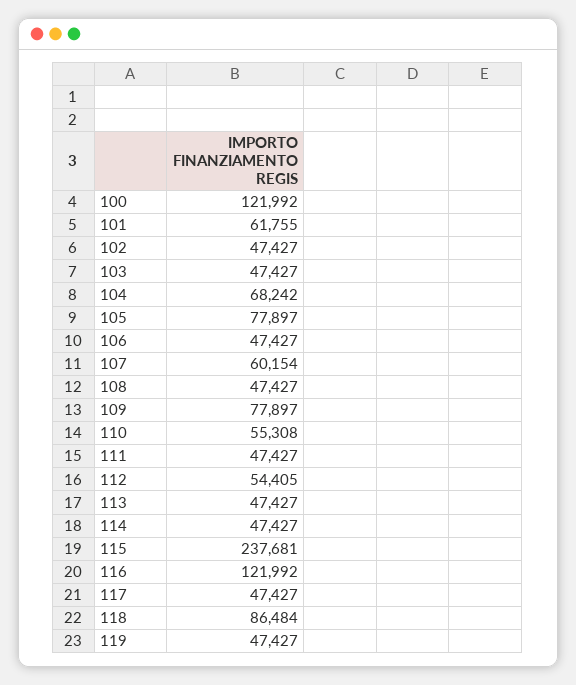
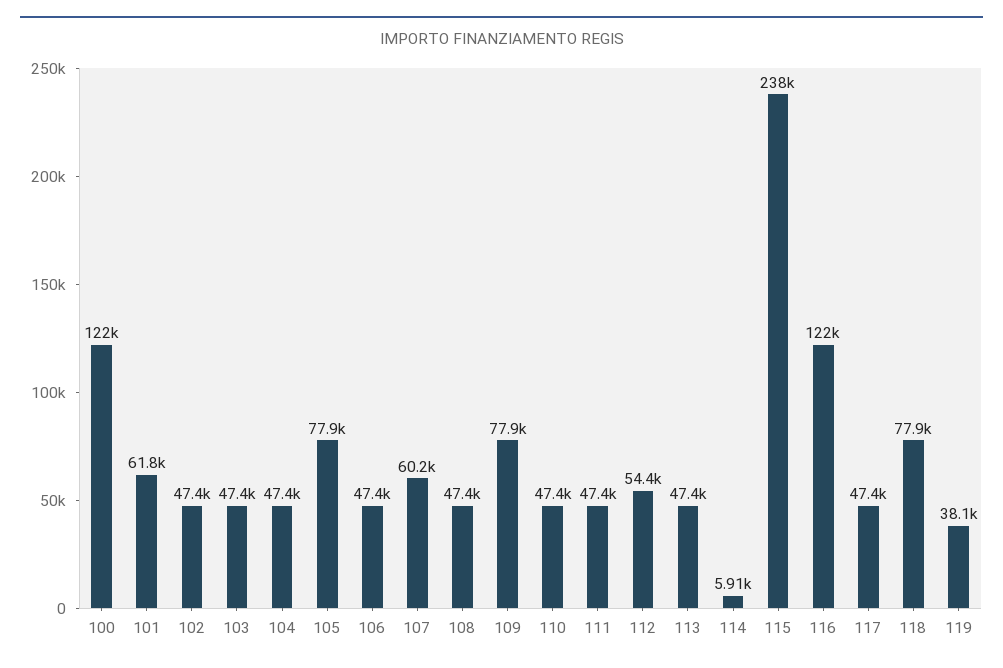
  {
    "100": 121992,
    "101": 61755,
    "102": 47427,
    "103": 47427,
-   "104": 68242,
+   "104": 47400,
    "105": 77897,
    "106": 47427,
    "107": 60154,
    "108": 47427,
    "109": 77897,
-   "110": 55308,
+   "110": 47400,
    "111": 47427,
    "112": 54405,
    "113": 47427,
-   "114": 47427,
+   "114": 5910,
    "115": 237681,
    "116": 121992,
    "117": 47427,
-   "118": 86484,
+   "118": 77900,
-   "119": 47427
+   "119": 38100
  }

